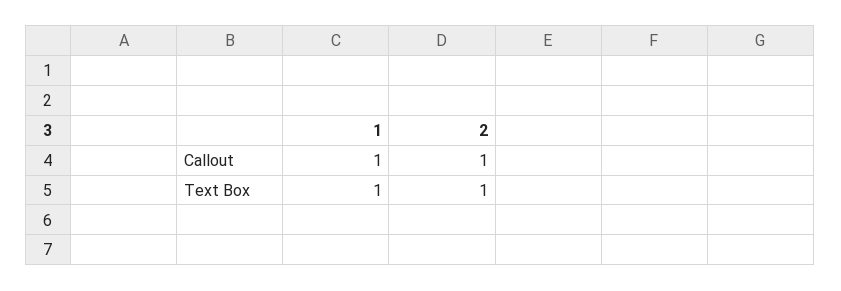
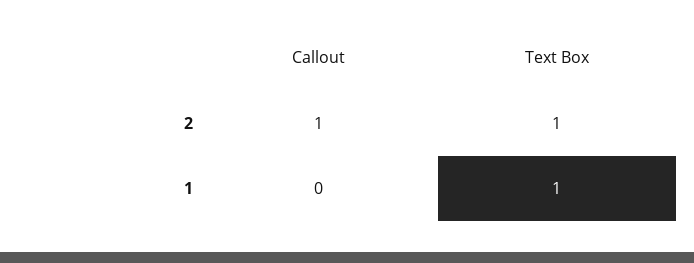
  {
    "1": {
-     "Callout": 1,
+     "Callout": 0,
      "Text Box": 1
    },
    "2": {
      "Callout": 1,
      "Text Box": 1
    }
  }

